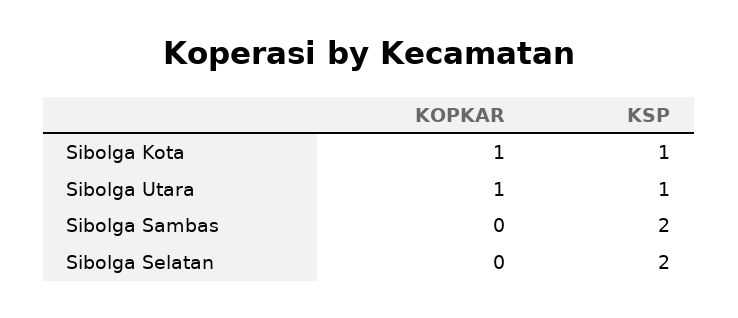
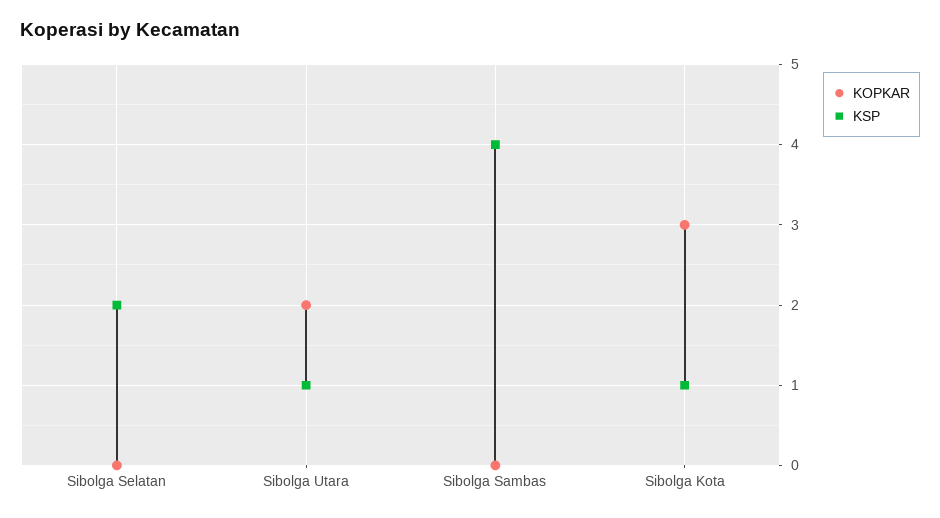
  {
    "KOPKAR": {
-     "Sibolga Kota": 1,
+     "Sibolga Kota": 3,
-     "Sibolga Utara": 1,
+     "Sibolga Utara": 2,
      "Sibolga Sambas": 0,
      "Sibolga Selatan": 0
    },
    "KSP": {
      "Sibolga Kota": 1,
      "Sibolga Utara": 1,
-     "Sibolga Sambas": 2,
+     "Sibolga Sambas": 4,
      "Sibolga Selatan": 2
    }
  }

